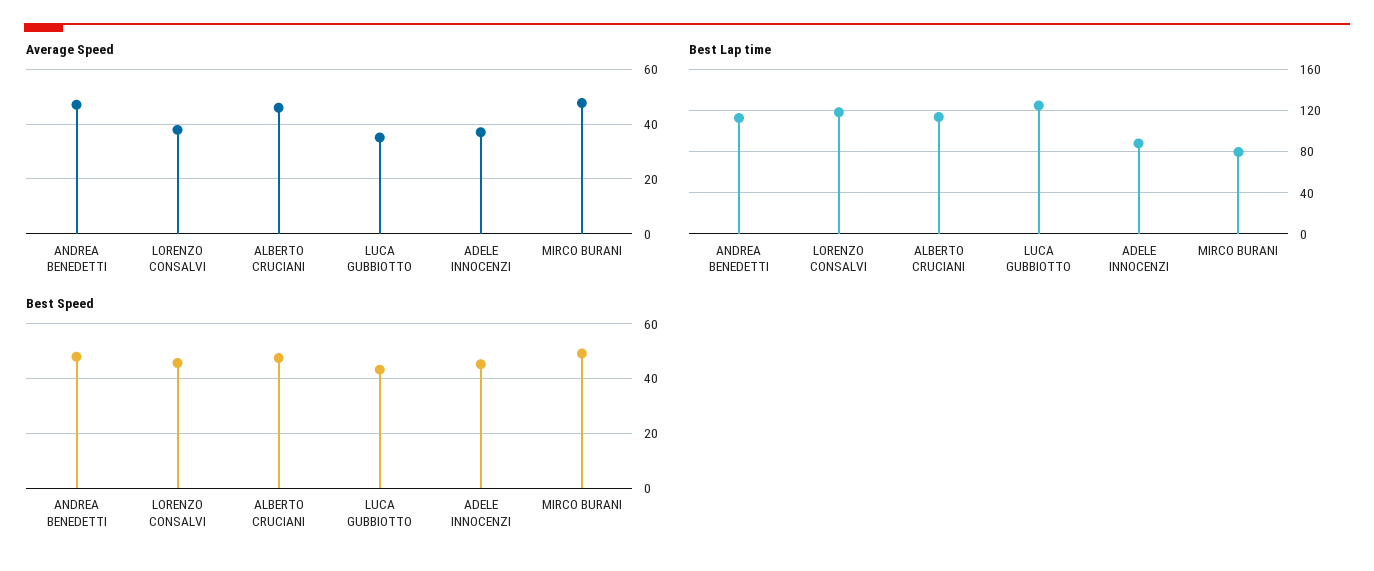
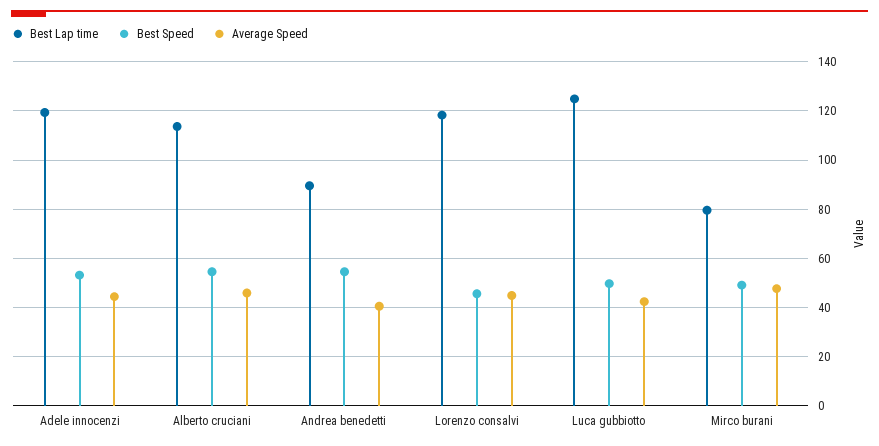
  {
    "Average Speed": {
-     "ANDREA BENEDETTI": 47.5,
+     "ANDREA BENEDETTI": 40,
-     "LORENZO CONSALVI": 37.5,
+     "LORENZO CONSALVI": 45,
      "ALBERTO CRUCIANI": 45,
-     "LUCA GUBBIOTTO": 35,
+     "LUCA GUBBIOTTO": 42.5,
-     "ADELE INNOCENZI": 37.5,
+     "ADELE INNOCENZI": 45,
      "MIRCO BURANI": 47.5
    },
    "Best Lap time": {
-     "ANDREA BENEDETTI": 110,
+     "ANDREA BENEDETTI": 90,
      "LORENZO CONSALVI": 117.5,
      "ALBERTO CRUCIANI": 112.5,
      "LUCA GUBBIOTTO": 125,
-     "ADELE INNOCENZI": 90,
+     "ADELE INNOCENZI": 120,
      "MIRCO BURANI": 80
    },
    "Best Speed": {
-     "ANDREA BENEDETTI": 47.5,
+     "ANDREA BENEDETTI": 55,
      "LORENZO CONSALVI": 45,
-     "ALBERTO CRUCIANI": 47.5,
+     "ALBERTO CRUCIANI": 55,
-     "LUCA GUBBIOTTO": 42.5,
+     "LUCA GUBBIOTTO": 50,
-     "ADELE INNOCENZI": 45,
+     "ADELE INNOCENZI": 52.5,
      "MIRCO BURANI": 50
    }
  }

